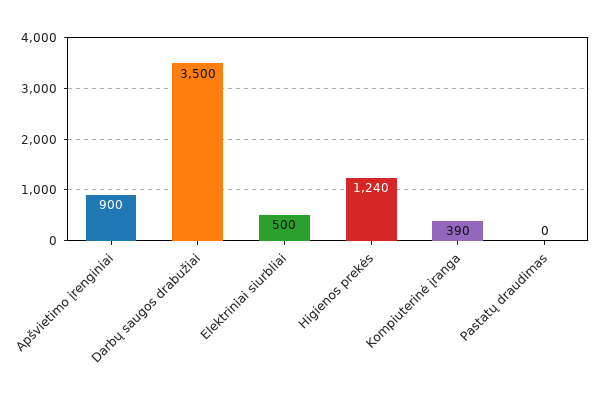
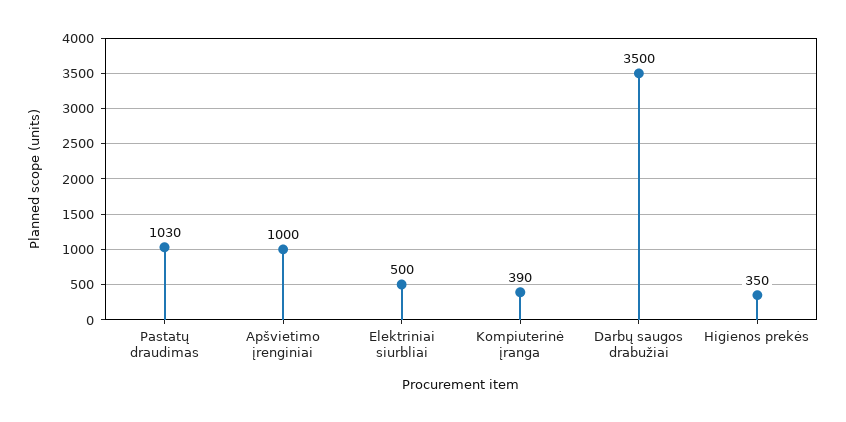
  {
-   "Apšvietimo įrenginiai": 900,
+   "Apšvietimo įrenginiai": 1000,
    "Darbų saugos drabužiai": 3500,
    "Elektriniai siurbliai": 500,
-   "Higienos prekės": 1240,
+   "Higienos prekės": 350,
    "Kompiuterinė įranga": 390,
-   "Pastatų draudimas": 0
+   "Pastatų draudimas": 1030
  }

